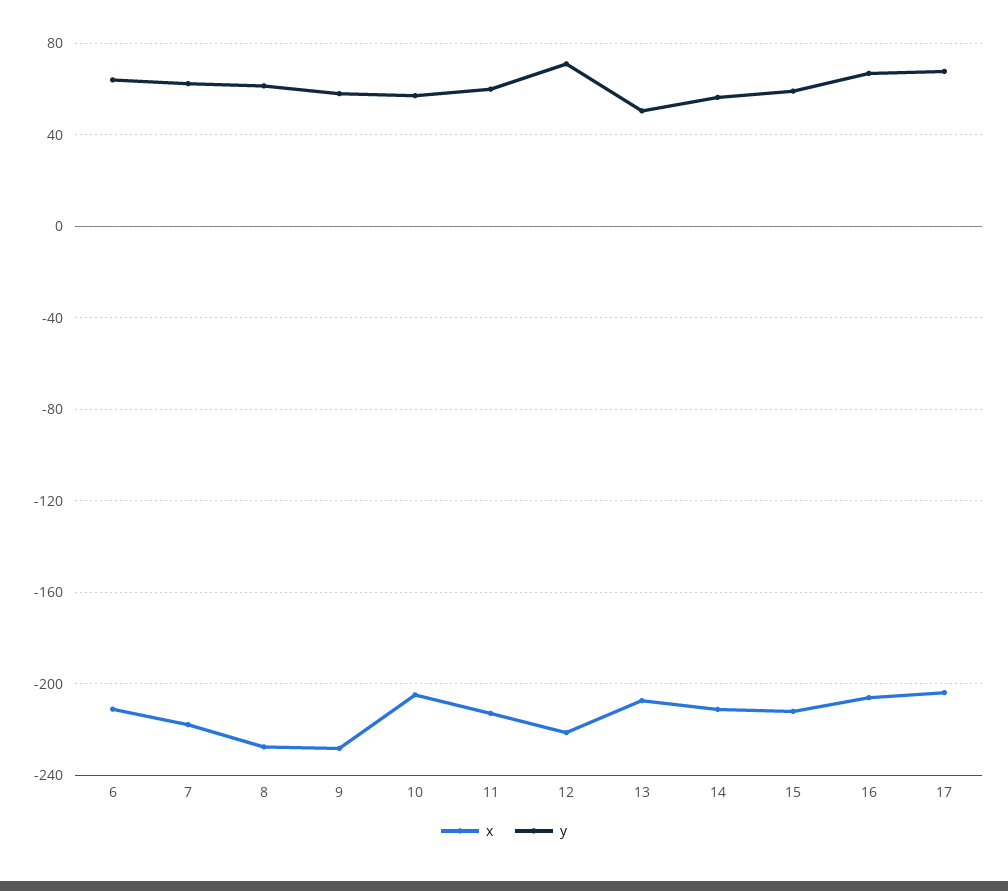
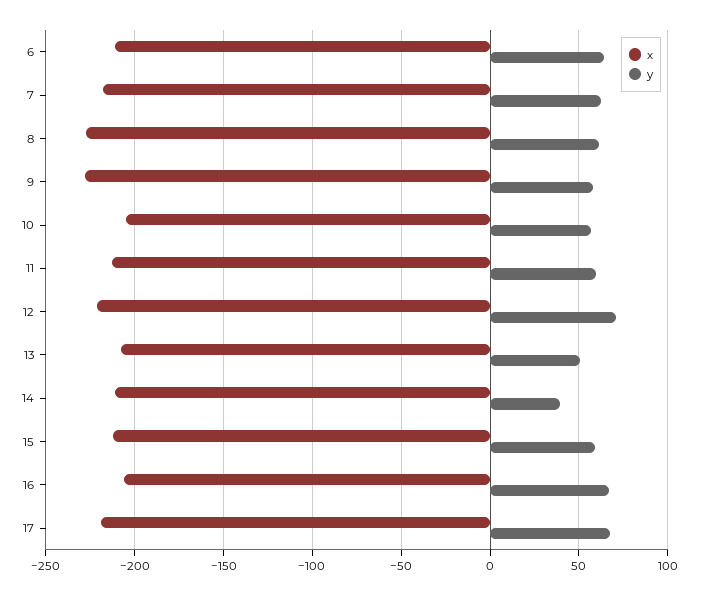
  {
    "x": {
      "6": -210,
      "7": -220,
      "8": -230,
      "9": -230,
      "10": -205,
      "11": -215,
      "12": -220,
      "13": -210,
      "14": -210,
      "15": -210,
      "16": -205,
-     "17": -205
+     "17": -220
    },
    "y": {
      "6": 65,
      "7": 60,
      "8": 60,
      "9": 60,
      "10": 55,
      "11": 60,
      "12": 70,
      "13": 50,
-     "14": 55,
+     "14": 40,
      "15": 60,
      "16": 65,
      "17": 70
    }
  }

